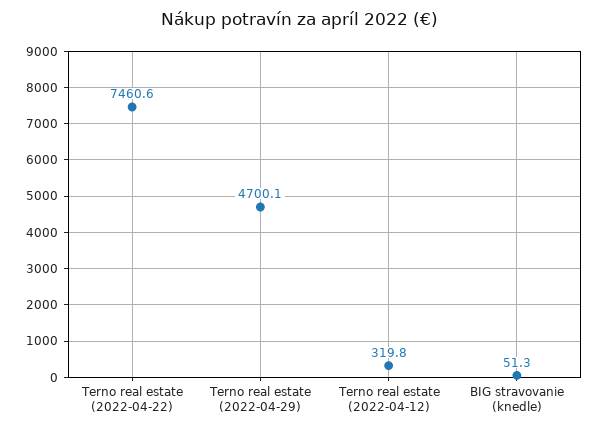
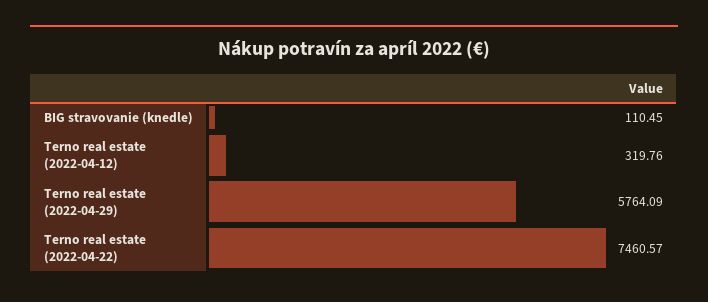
  {
    "Terno real estate (2022-04-22)": 7460.57,
-   "Terno real estate (2022-04-29)": 4700.1,
+   "Terno real estate (2022-04-29)": 5764.09,
    "Terno real estate (2022-04-12)": 319.76,
-   "BIG stravovanie (knedle)": 51.3
+   "BIG stravovanie (knedle)": 110.45
  }

